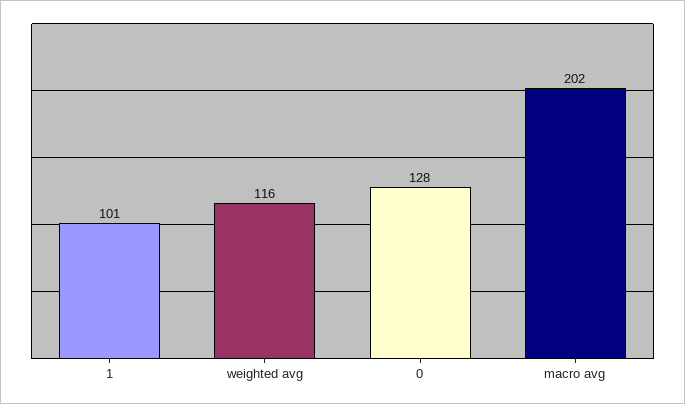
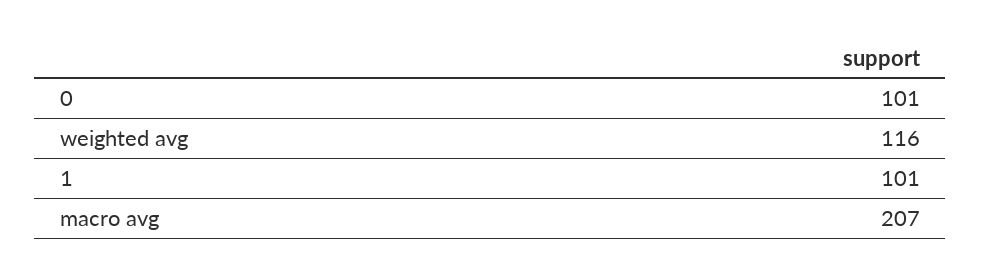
  {
    "1": 101,
    "weighted avg": 116,
-   "0": 128,
+   "0": 101,
-   "macro avg": 202
+   "macro avg": 207
  }

